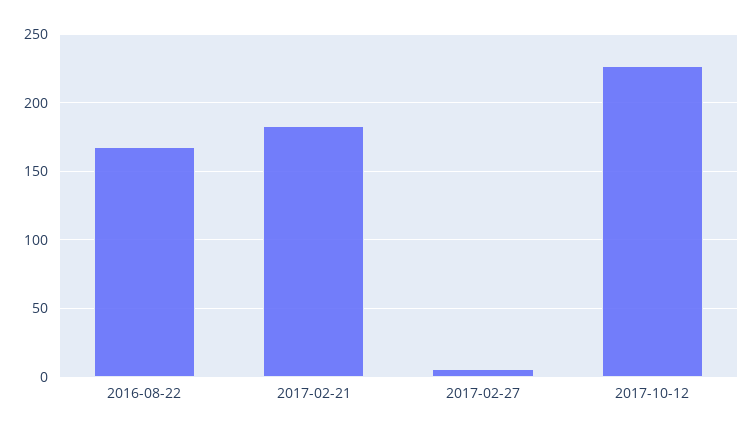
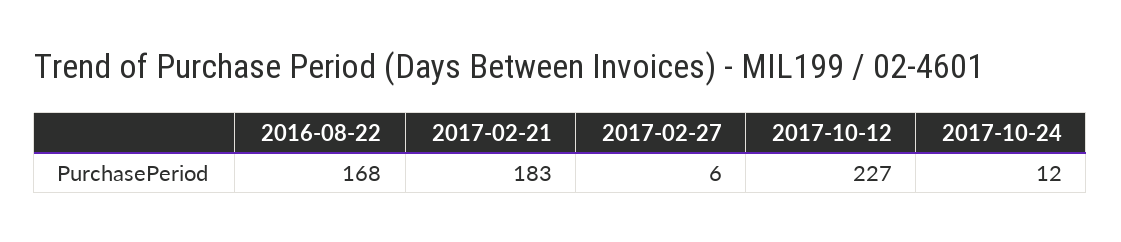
  {
    "2016-08-22": 168,
    "2017-02-21": 183,
    "2017-02-27": 6,
-   "2017-10-12": 227
+   "2017-10-12": 227,
+   "2017-10-24": 12
  }

